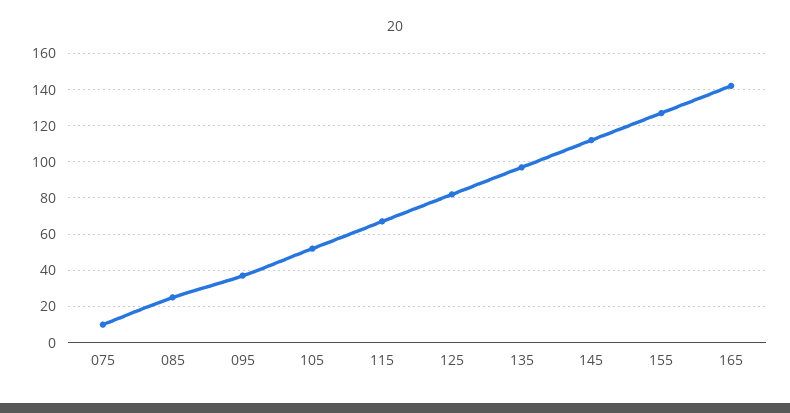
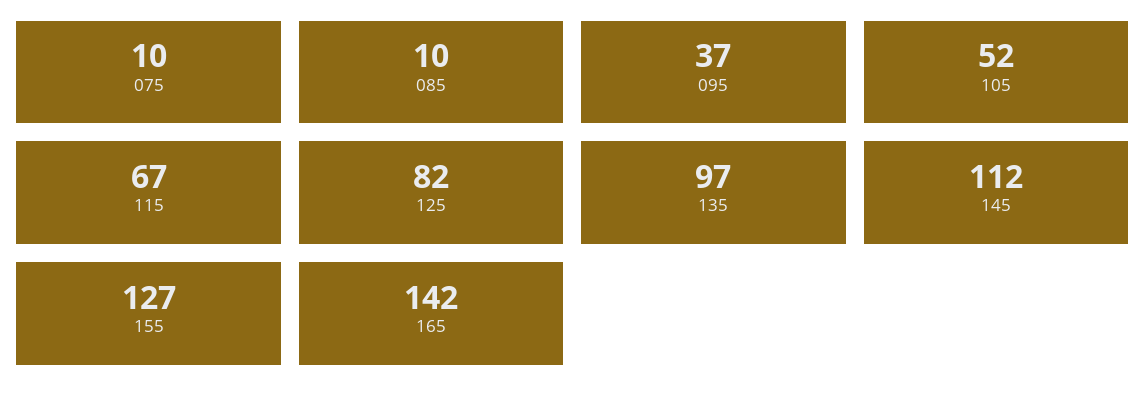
  {
    "075": 10,
-   "085": 25,
+   "085": 10,
    "095": 37,
    "105": 52,
    "115": 67,
    "125": 82,
    "135": 97,
    "145": 112,
    "155": 127,
    "165": 142
  }

